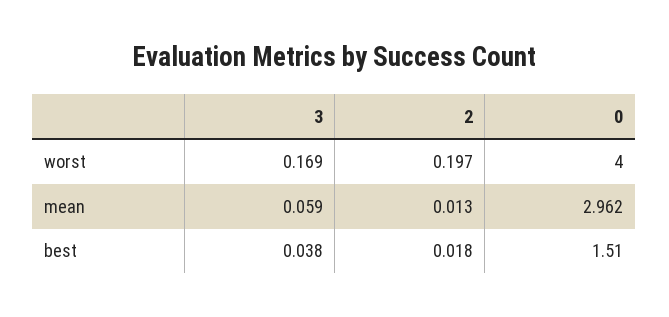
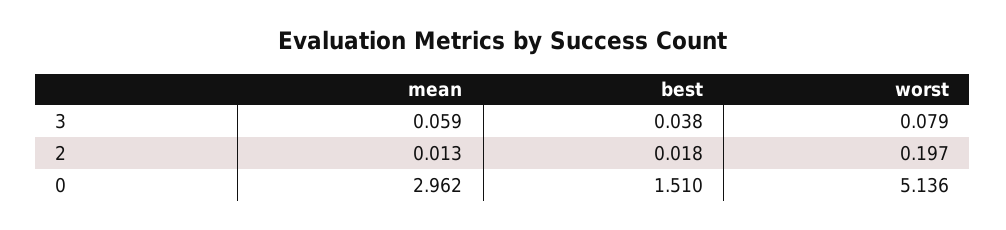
  {
    "3": {
-     "worst": 0.169,
+     "worst": 0.079,
      "mean": 0.059,
      "best": 0.038
    },
    "2": {
      "worst": 0.197,
      "mean": 0.013,
      "best": 0.018
    },
    "0": {
-     "worst": 4,
+     "worst": 5.136,
      "mean": 2.962,
      "best": 1.51
    }
  }

